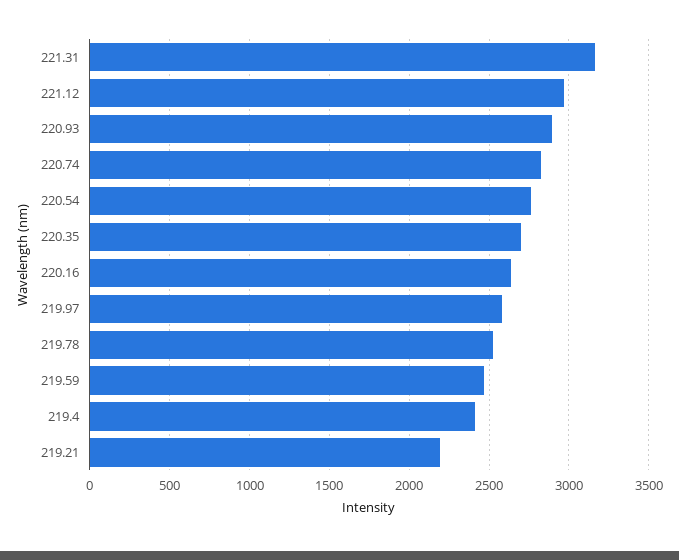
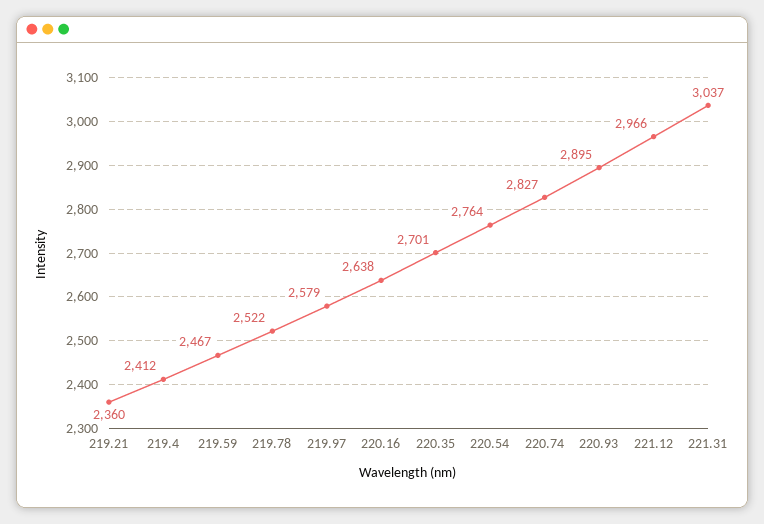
  {
-   "221.31": 3150,
+   "221.31": 3037,
    "221.12": 2966,
    "220.93": 2895,
    "220.74": 2827,
    "220.54": 2764,
    "220.35": 2701,
    "220.16": 2638,
    "219.97": 2579,
    "219.78": 2522,
    "219.59": 2467,
    "219.4": 2412,
-   "219.21": 2200
+   "219.21": 2360
  }

